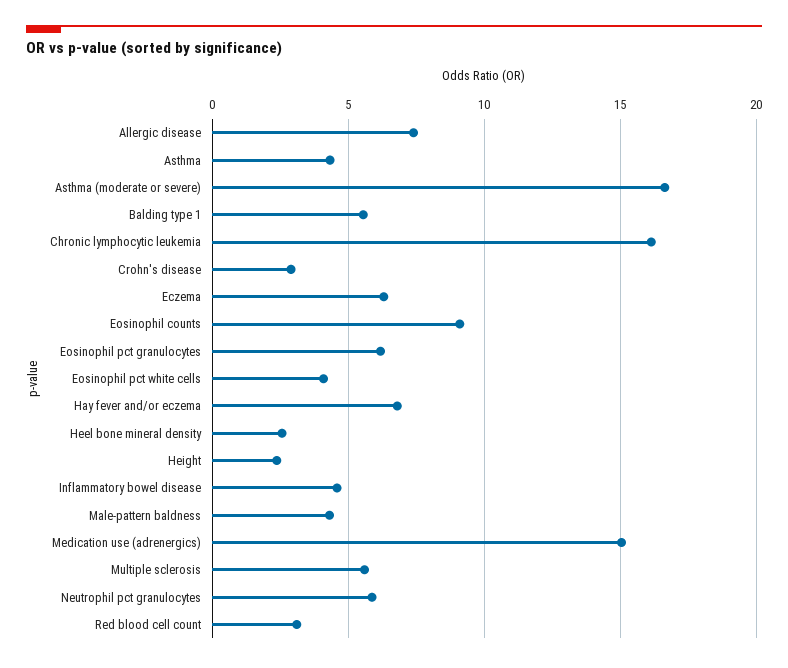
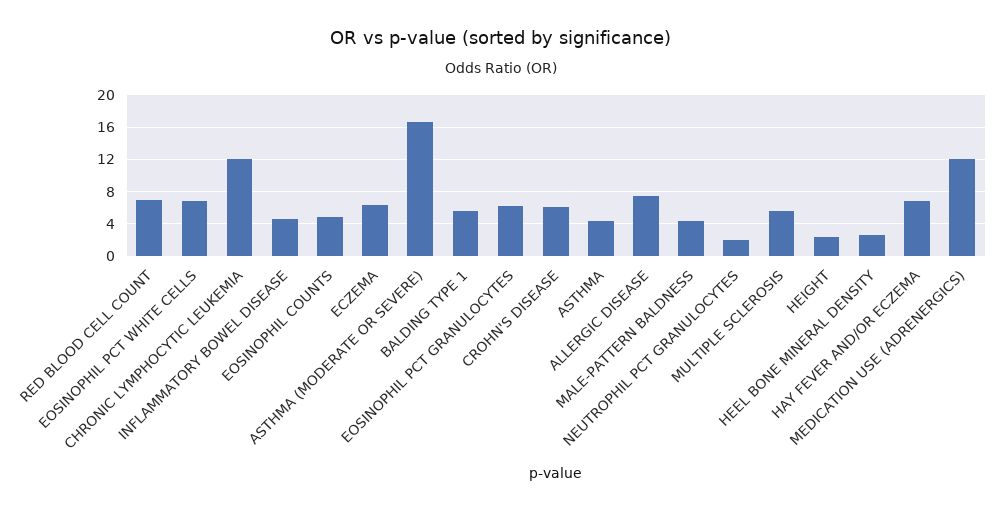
  {
    "Allergic disease": 7.5,
    "Asthma": 4.5,
    "Asthma (moderate or severe)": 16.5,
    "Balding type 1": 5.5,
-   "Chronic lymphocytic leukemia": 16,
+   "Chronic lymphocytic leukemia": 12,
-   "Crohn's disease": 3,
+   "Crohn's disease": 6,
    "Eczema": 6.5,
-   "Eosinophil counts": 9,
+   "Eosinophil counts": 5,
    "Eosinophil pct granulocytes": 6,
-   "Eosinophil pct white cells": 4,
+   "Eosinophil pct white cells": 7,
    "Hay fever and/or eczema": 7,
    "Heel bone mineral density": 2.5,
    "Height": 2.5,
    "Inflammatory bowel disease": 4.5,
    "Male-pattern baldness": 4.5,
-   "Medication use (adrenergics)": 15,
+   "Medication use (adrenergics)": 12,
    "Multiple sclerosis": 5.5,
-   "Neutrophil pct granulocytes": 6,
+   "Neutrophil pct granulocytes": 2,
-   "Red blood cell count": 3
+   "Red blood cell count": 7
  }

